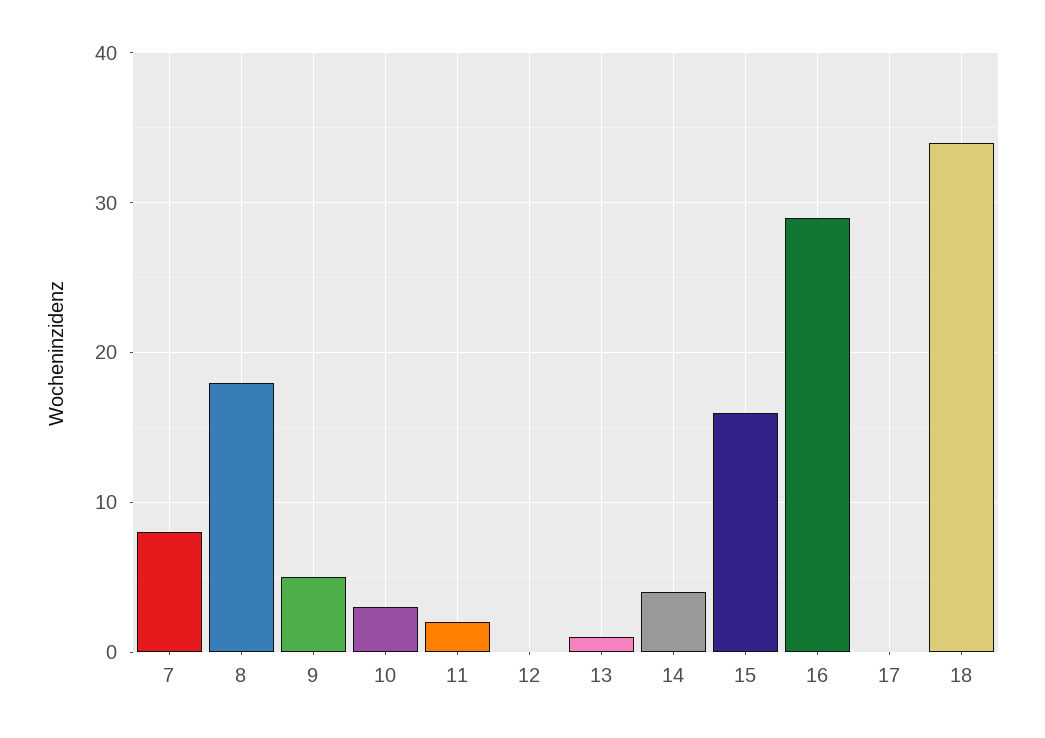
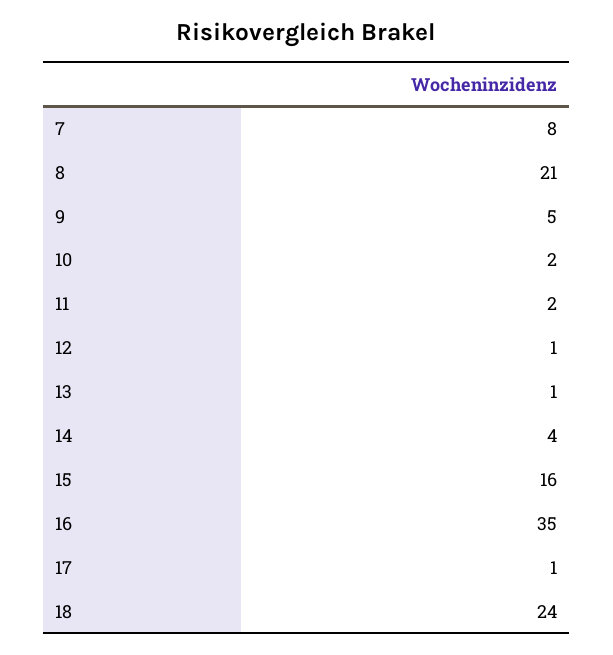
  {
    "7": 8,
-   "8": 18,
+   "8": 21,
    "9": 5,
-   "10": 3,
+   "10": 2,
    "11": 2,
-   "12": 0,
+   "12": 1,
    "13": 1,
    "14": 4,
    "15": 16,
-   "16": 29,
+   "16": 35,
-   "17": 0,
+   "17": 1,
-   "18": 34
+   "18": 24
  }

